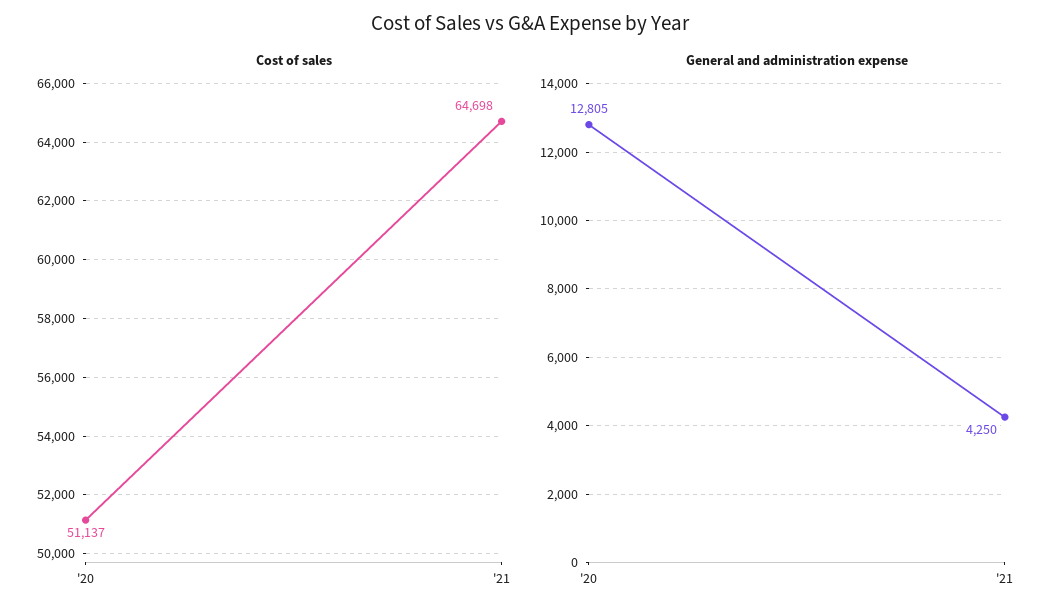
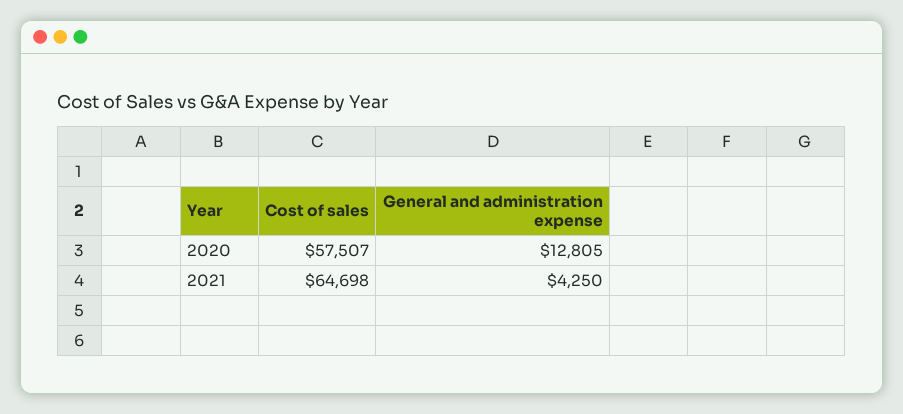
  {
    "Cost of sales": {
-     "'20": 51137,
+     "'20": 57507,
      "'21": 64698
    },
    "General and administration expense": {
      "'20": 12805,
      "'21": 4250
    }
  }

